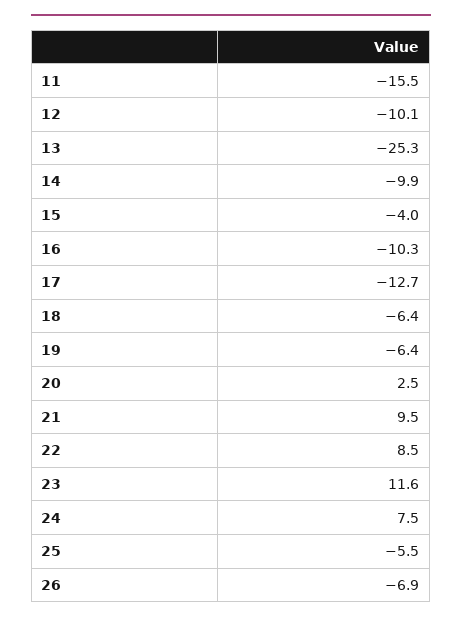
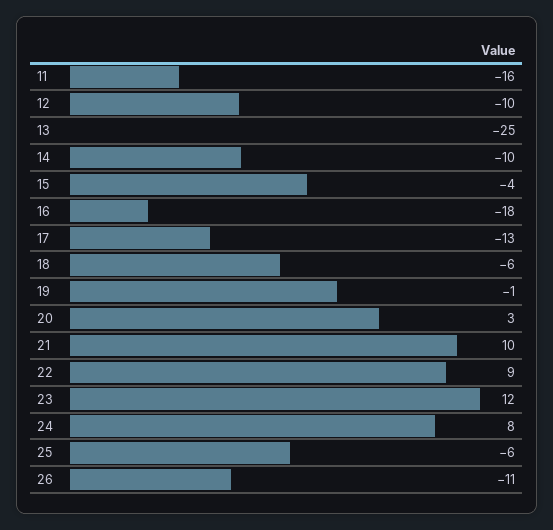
  {
    "11": -15.5,
    "12": -10.1,
    "13": -25.3,
    "14": -9.9,
    "15": -4,
-   "16": -10.3,
+   "16": -18,
    "17": -12.7,
    "18": -6.4,
-   "19": -6.4,
+   "19": -1,
    "20": 2.5,
    "21": 9.5,
    "22": 8.5,
    "23": 11.6,
    "24": 7.5,
    "25": -5.5,
-   "26": -6.9
+   "26": -11
  }

